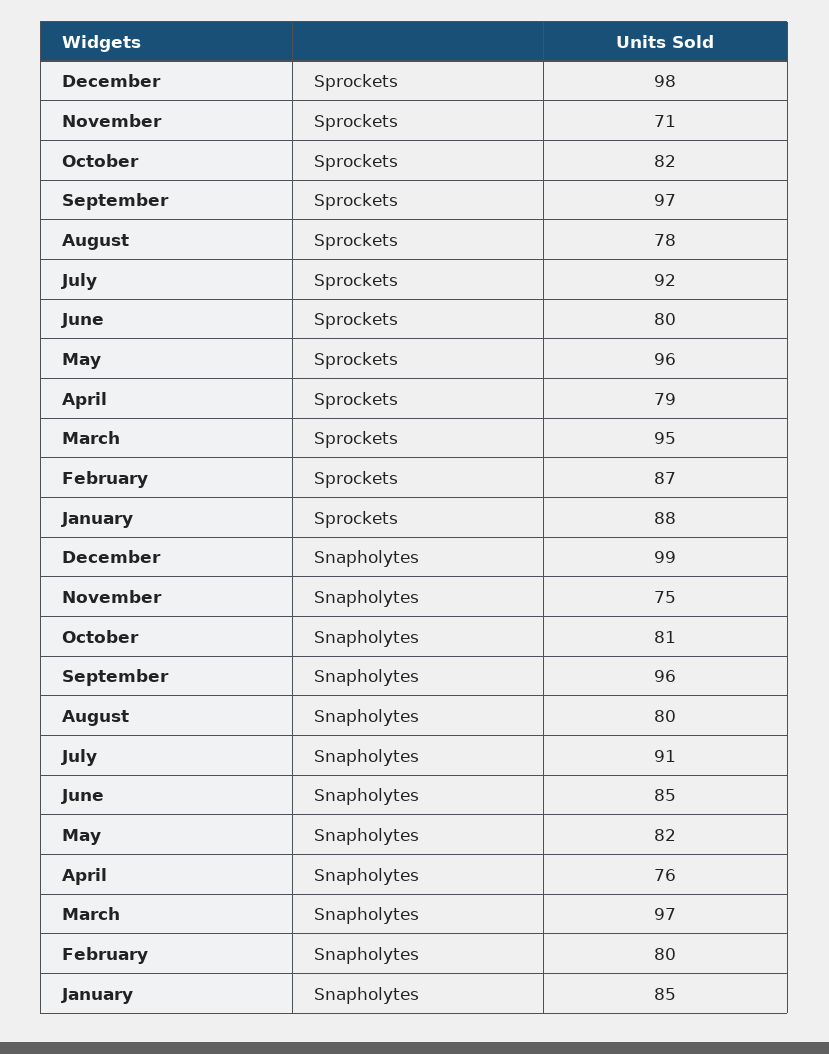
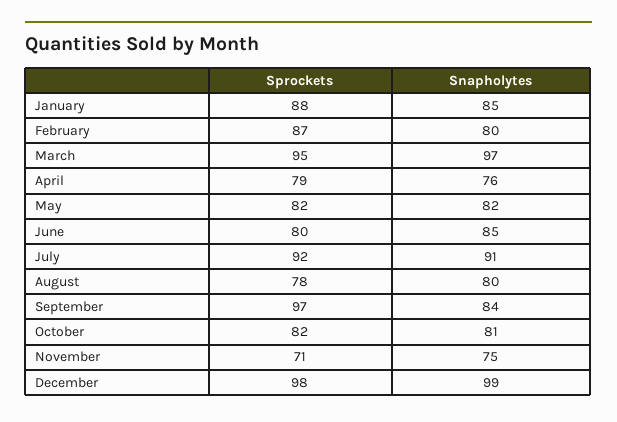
  {
    "December": {
      "Sprockets": 98,
      "Snapholytes": 99
    },
    "November": {
      "Sprockets": 71,
      "Snapholytes": 75
    },
    "October": {
      "Sprockets": 82,
      "Snapholytes": 81
    },
    "September": {
      "Sprockets": 97,
-     "Snapholytes": 96
+     "Snapholytes": 84
    },
    "August": {
      "Sprockets": 78,
      "Snapholytes": 80
    },
    "July": {
      "Sprockets": 92,
      "Snapholytes": 91
    },
    "June": {
      "Sprockets": 80,
      "Snapholytes": 85
    },
    "May": {
-     "Sprockets": 96,
+     "Sprockets": 82,
      "Snapholytes": 82
    },
    "April": {
      "Sprockets": 79,
      "Snapholytes": 76
    },
    "March": {
      "Sprockets": 95,
      "Snapholytes": 97
    },
    "February": {
      "Sprockets": 87,
      "Snapholytes": 80
    },
    "January": {
      "Sprockets": 88,
      "Snapholytes": 85
    }
  }

